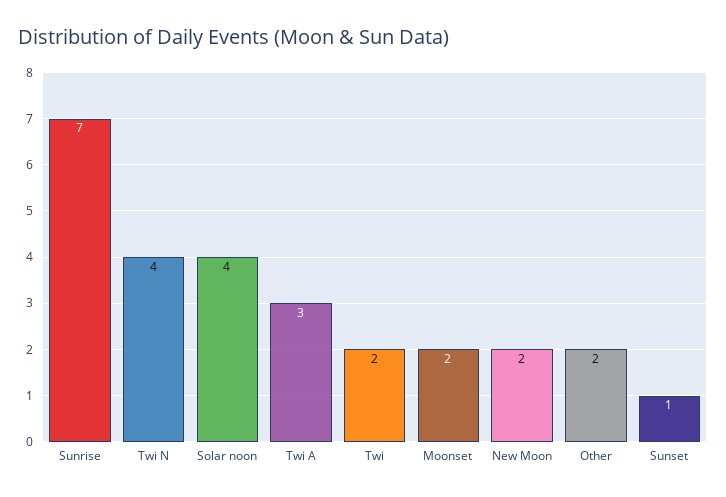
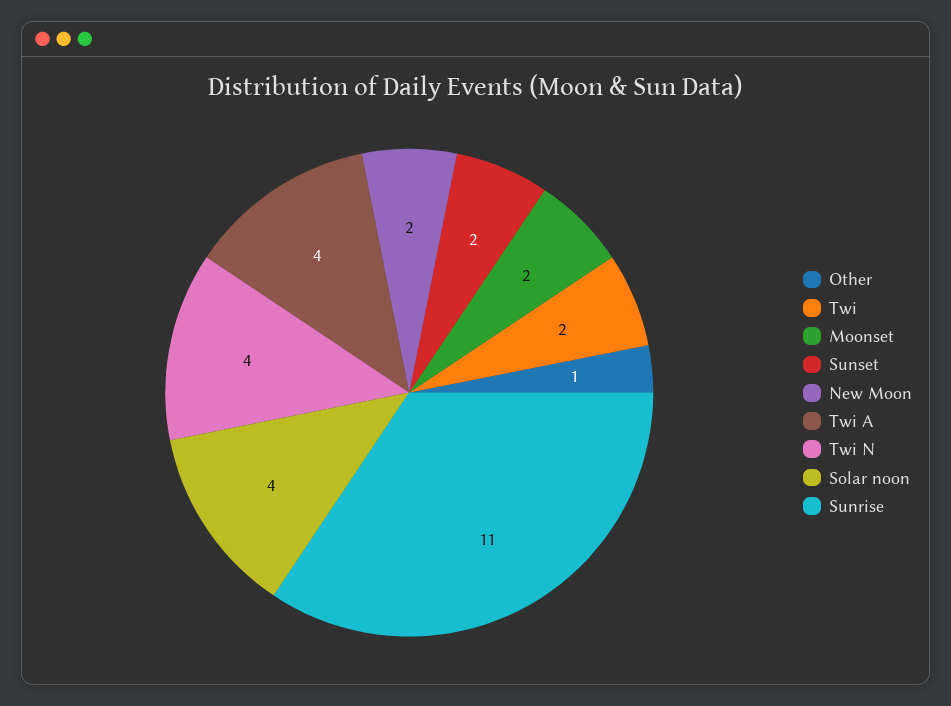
  {
-   "Sunrise": 7,
+   "Sunrise": 11,
    "Twi N": 4,
    "Solar noon": 4,
-   "Twi A": 3,
+   "Twi A": 4,
    "Twi": 2,
    "Moonset": 2,
    "New Moon": 2,
-   "Other": 2,
+   "Other": 1,
-   "Sunset": 1
+   "Sunset": 2
  }

